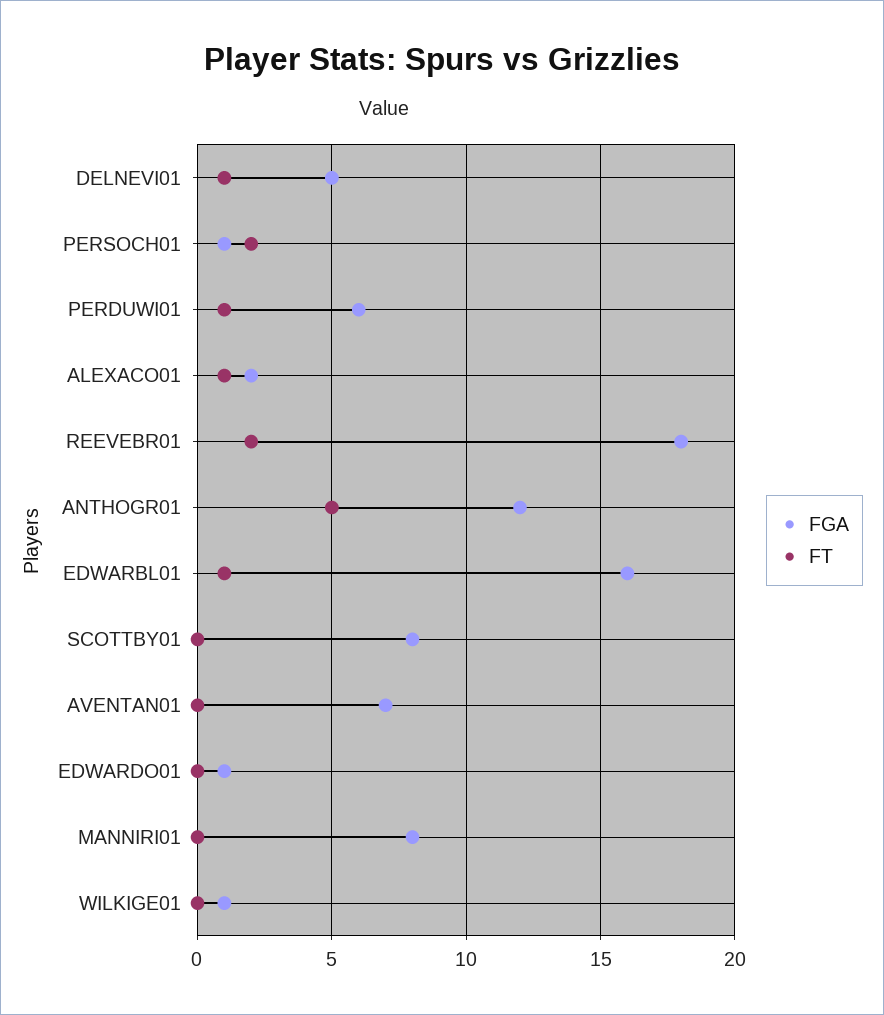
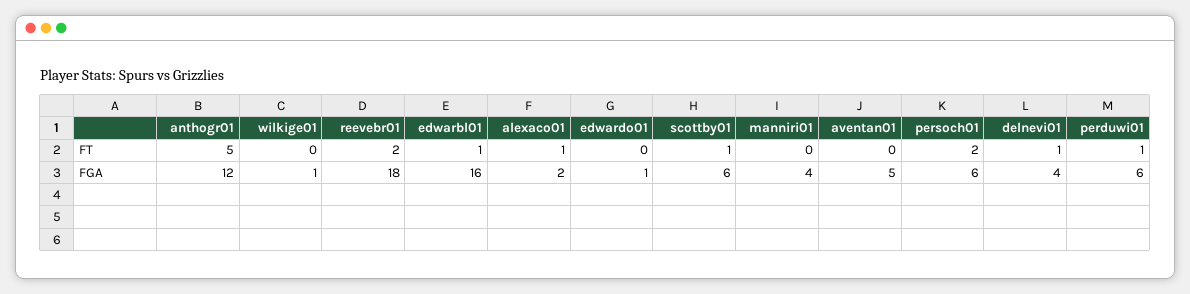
  {
    "FGA": {
-     "DELNEVI01": 5,
+     "DELNEVI01": 4,
-     "PERSOCH01": 1,
+     "PERSOCH01": 6,
      "PERDUWI01": 6,
      "ALEXACO01": 2,
      "REEVEBR01": 18,
      "ANTHOGR01": 12,
      "EDWARBL01": 16,
-     "SCOTTBY01": 8,
+     "SCOTTBY01": 6,
-     "AVENTAN01": 7,
+     "AVENTAN01": 5,
      "EDWARDO01": 1,
-     "MANNIRI01": 8,
+     "MANNIRI01": 4,
      "WILKIGE01": 1
    },
    "FT": {
      "DELNEVI01": 1,
      "PERSOCH01": 2,
      "PERDUWI01": 1,
      "ALEXACO01": 1,
      "REEVEBR01": 2,
      "ANTHOGR01": 5,
      "EDWARBL01": 1,
-     "SCOTTBY01": 0,
+     "SCOTTBY01": 1,
      "AVENTAN01": 0,
      "EDWARDO01": 0,
      "MANNIRI01": 0,
      "WILKIGE01": 0
    }
  }

